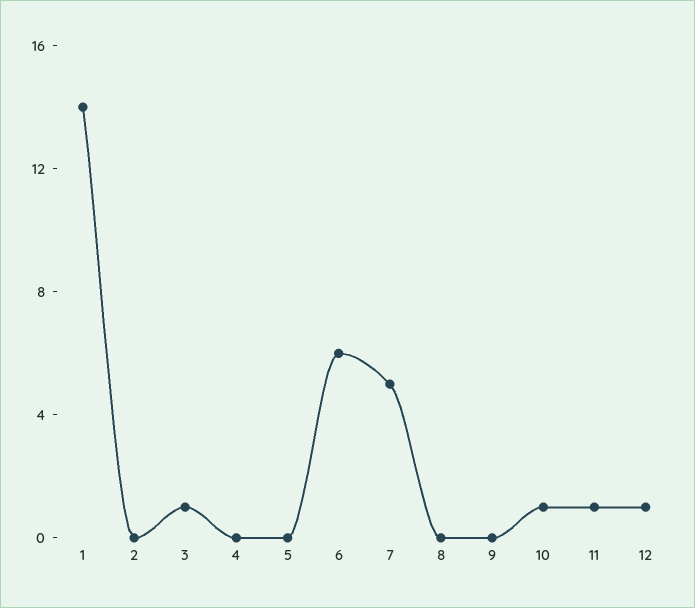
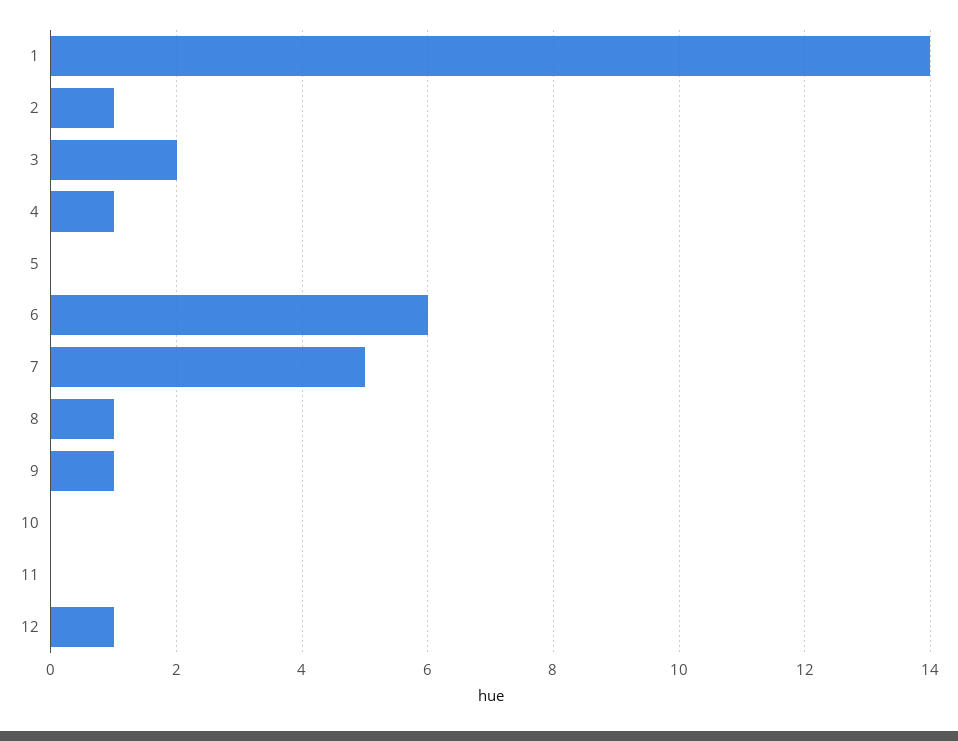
  {
    "1": 14,
-   "2": 0,
+   "2": 1,
-   "3": 1,
+   "3": 2,
-   "4": 0,
+   "4": 1,
    "5": 0,
    "6": 6,
    "7": 5,
-   "8": 0,
+   "8": 1,
-   "9": 0,
+   "9": 1,
-   "10": 1,
+   "10": 0,
-   "11": 1,
+   "11": 0,
    "12": 1
  }

